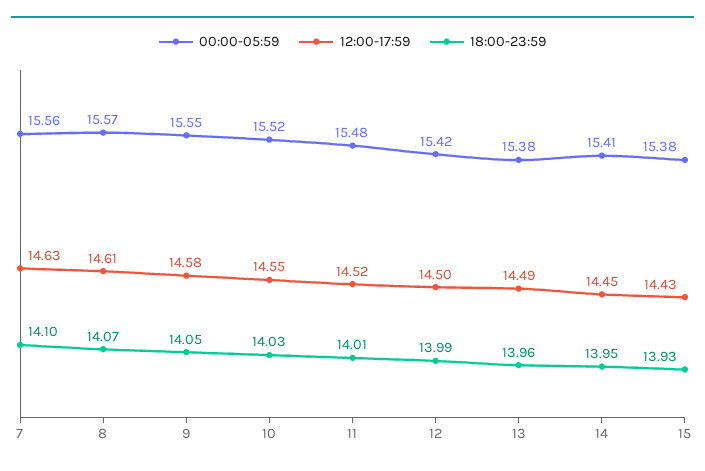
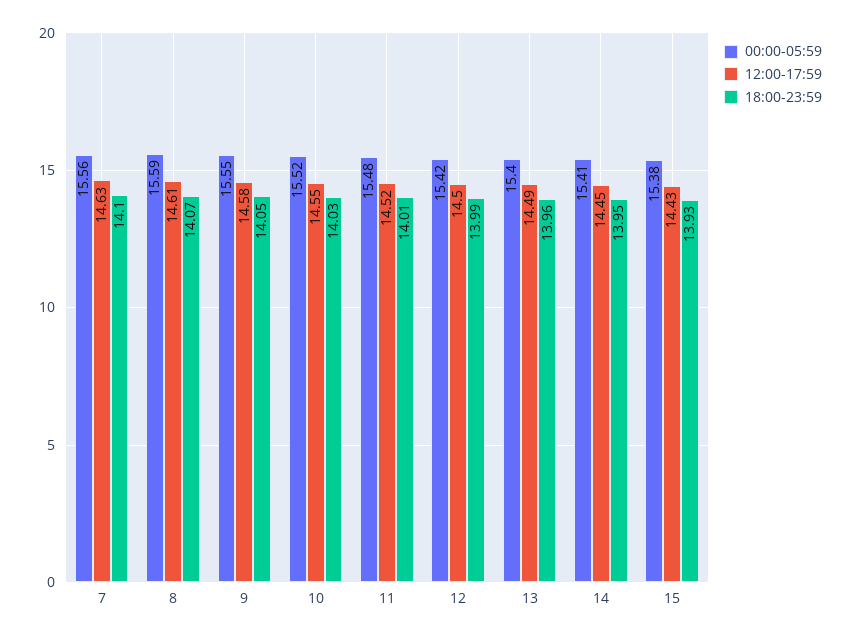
  {
    "00:00-05:59": {
      "7": 15.56,
-     "8": 15.57,
+     "8": 15.59,
      "9": 15.55,
      "10": 15.52,
      "11": 15.48,
      "12": 15.42,
-     "13": 15.38,
+     "13": 15.4,
      "14": 15.41,
      "15": 15.38
    },
    "12:00-17:59": {
      "7": 14.63,
      "8": 14.61,
      "9": 14.58,
      "10": 14.55,
      "11": 14.52,
      "12": 14.5,
      "13": 14.49,
      "14": 14.45,
      "15": 14.43
    },
    "18:00-23:59": {
      "7": 14.1,
      "8": 14.07,
      "9": 14.05,
      "10": 14.03,
      "11": 14.01,
      "12": 13.99,
      "13": 13.96,
      "14": 13.95,
      "15": 13.93
    }
  }

